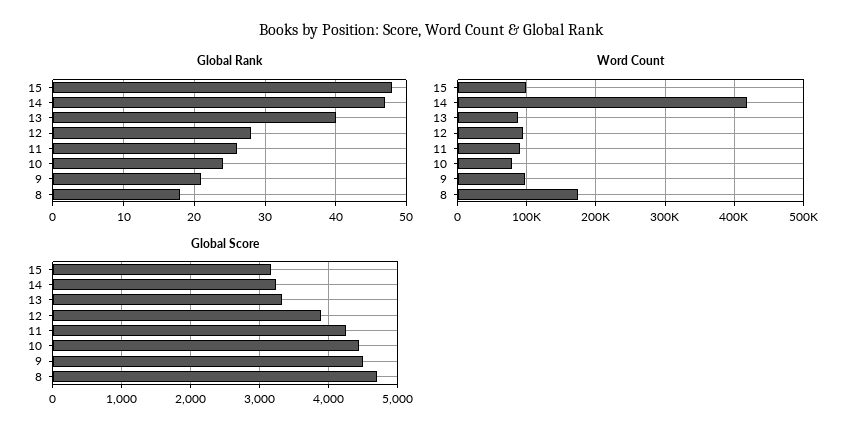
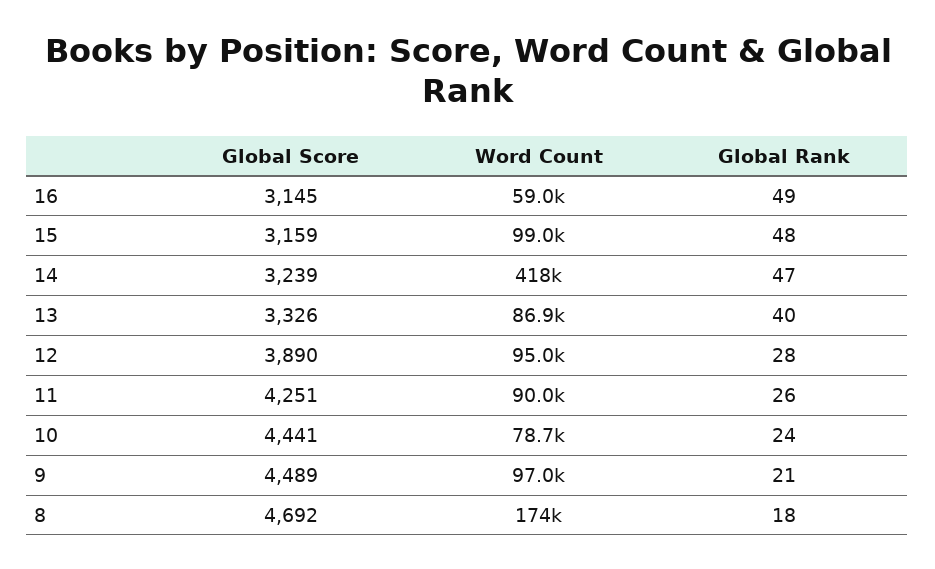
  {
    "Global Rank": {
      "15": 48,
      "14": 47,
      "13": 40,
      "12": 28,
      "11": 26,
      "10": 24,
      "9": 21,
-     "8": 18
+     "8": 18,
+     "16": 49
    },
    "Word Count": {
      "15": 99000,
      "14": 418000,
      "13": 86900,
      "12": 95000,
      "11": 90000,
      "10": 78700,
      "9": 97000,
-     "8": 174000
+     "8": 174000,
+     "16": 59000
    },
    "Global Score": {
      "15": 3159,
      "14": 3239,
      "13": 3326,
      "12": 3890,
      "11": 4251,
      "10": 4441,
      "9": 4489,
-     "8": 4692
+     "8": 4692,
+     "16": 3145
    }
  }

